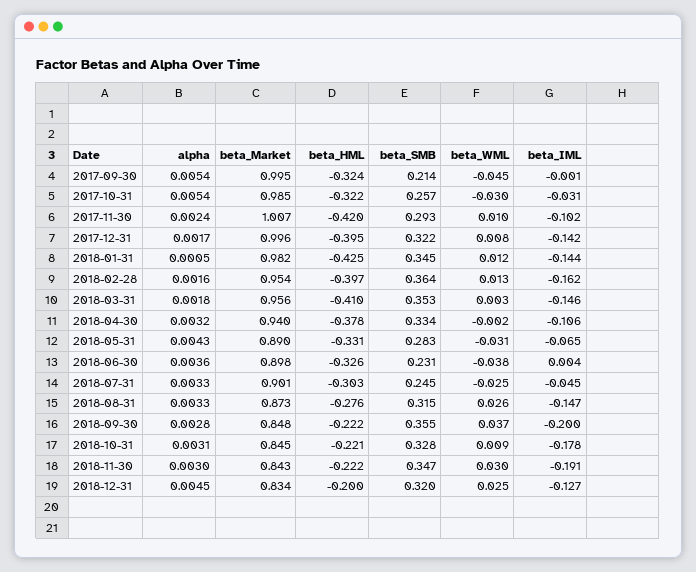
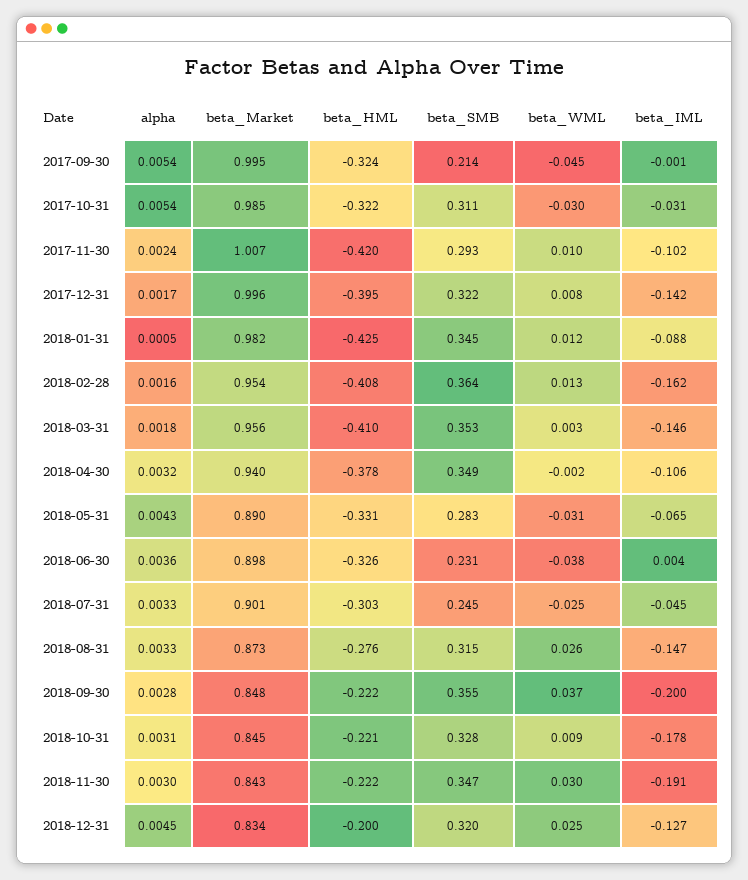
  {
    "alpha": {
      "2017-09-30": 0.0054,
      "2017-10-31": 0.0054,
      "2017-11-30": 0.0024,
      "2017-12-31": 0.0017,
      "2018-01-31": 0.0005,
      "2018-02-28": 0.0016,
      "2018-03-31": 0.0018,
      "2018-04-30": 0.0032,
      "2018-05-31": 0.0043,
      "2018-06-30": 0.0036,
      "2018-07-31": 0.0033,
      "2018-08-31": 0.0033,
      "2018-09-30": 0.0028,
      "2018-10-31": 0.0031,
      "2018-11-30": 0.003,
      "2018-12-31": 0.0045
    },
    "beta_Market": {
      "2017-09-30": 0.995,
      "2017-10-31": 0.985,
      "2017-11-30": 1.007,
      "2017-12-31": 0.996,
      "2018-01-31": 0.982,
      "2018-02-28": 0.954,
      "2018-03-31": 0.956,
      "2018-04-30": 0.94,
      "2018-05-31": 0.89,
      "2018-06-30": 0.898,
      "2018-07-31": 0.901,
      "2018-08-31": 0.873,
      "2018-09-30": 0.848,
      "2018-10-31": 0.845,
      "2018-11-30": 0.843,
      "2018-12-31": 0.834
    },
    "beta_HML": {
      "2017-09-30": -0.324,
      "2017-10-31": -0.322,
      "2017-11-30": -0.42,
      "2017-12-31": -0.395,
      "2018-01-31": -0.425,
-     "2018-02-28": -0.397,
+     "2018-02-28": -0.408,
      "2018-03-31": -0.41,
      "2018-04-30": -0.378,
      "2018-05-31": -0.331,
      "2018-06-30": -0.326,
      "2018-07-31": -0.303,
      "2018-08-31": -0.276,
      "2018-09-30": -0.222,
      "2018-10-31": -0.221,
      "2018-11-30": -0.222,
      "2018-12-31": -0.2
    },
    "beta_SMB": {
      "2017-09-30": 0.214,
-     "2017-10-31": 0.257,
+     "2017-10-31": 0.311,
      "2017-11-30": 0.293,
      "2017-12-31": 0.322,
      "2018-01-31": 0.345,
      "2018-02-28": 0.364,
      "2018-03-31": 0.353,
-     "2018-04-30": 0.334,
+     "2018-04-30": 0.349,
      "2018-05-31": 0.283,
      "2018-06-30": 0.231,
      "2018-07-31": 0.245,
      "2018-08-31": 0.315,
      "2018-09-30": 0.355,
      "2018-10-31": 0.328,
      "2018-11-30": 0.347,
      "2018-12-31": 0.32
    },
    "beta_WML": {
      "2017-09-30": -0.045,
      "2017-10-31": -0.03,
      "2017-11-30": 0.01,
      "2017-12-31": 0.008,
      "2018-01-31": 0.012,
      "2018-02-28": 0.013,
      "2018-03-31": 0.003,
      "2018-04-30": -0.002,
      "2018-05-31": -0.031,
      "2018-06-30": -0.038,
      "2018-07-31": -0.025,
      "2018-08-31": 0.026,
      "2018-09-30": 0.037,
      "2018-10-31": 0.009,
      "2018-11-30": 0.03,
      "2018-12-31": 0.025
    },
    "beta_IML": {
      "2017-09-30": -0.001,
      "2017-10-31": -0.031,
      "2017-11-30": -0.102,
      "2017-12-31": -0.142,
-     "2018-01-31": -0.144,
+     "2018-01-31": -0.088,
      "2018-02-28": -0.162,
      "2018-03-31": -0.146,
      "2018-04-30": -0.106,
      "2018-05-31": -0.065,
      "2018-06-30": 0.004,
      "2018-07-31": -0.045,
      "2018-08-31": -0.147,
      "2018-09-30": -0.2,
      "2018-10-31": -0.178,
      "2018-11-30": -0.191,
      "2018-12-31": -0.127
    }
  }

